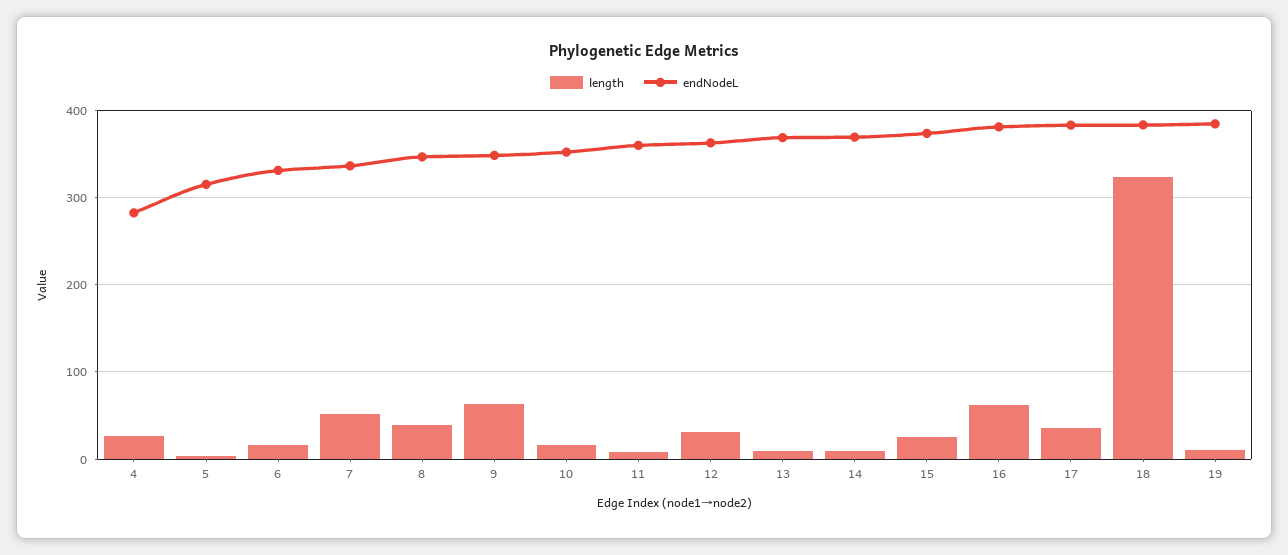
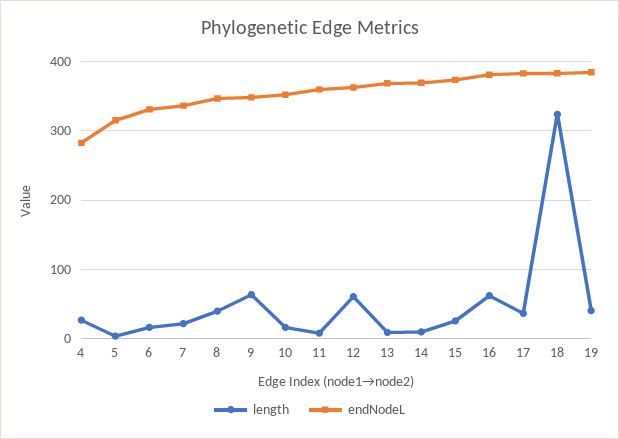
  {
    "length": {
      "4": 30,
      "5": 0,
      "6": 20,
-     "7": 50,
+     "7": 20,
      "8": 40,
      "9": 60,
      "10": 20,
      "11": 10,
-     "12": 30,
+     "12": 60,
      "13": 10,
      "14": 10,
      "15": 30,
      "16": 60,
      "17": 40,
      "18": 320,
-     "19": 10
+     "19": 40
    },
    "endNodeL": {
      "4": 280,
      "5": 320,
      "6": 330,
      "7": 340,
      "8": 350,
      "9": 350,
      "10": 350,
      "11": 360,
      "12": 360,
      "13": 370,
      "14": 370,
      "15": 370,
      "16": 380,
      "17": 380,
      "18": 380,
      "19": 380
    }
  }

